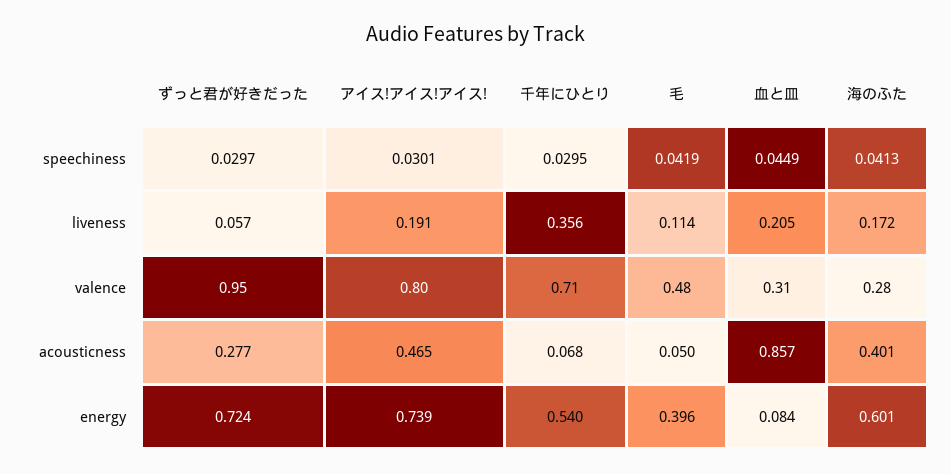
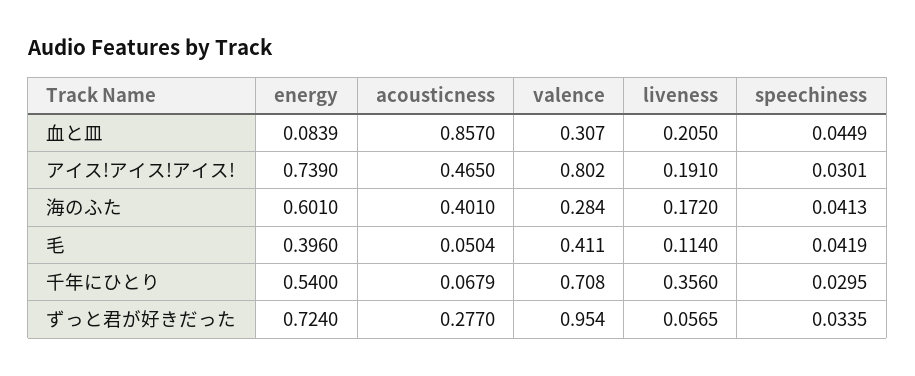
  {
    "ずっと君が好きだった": {
-     "speechiness": 0.0297,
+     "speechiness": 0.0335,
      "liveness": 0.0565,
      "valence": 0.954,
      "acousticness": 0.277,
      "energy": 0.724
    },
    "アイス!アイス!アイス!": {
      "speechiness": 0.0301,
      "liveness": 0.191,
      "valence": 0.802,
      "acousticness": 0.465,
      "energy": 0.739
    },
    "千年にひとり": {
      "speechiness": 0.0295,
      "liveness": 0.356,
      "valence": 0.708,
      "acousticness": 0.0679,
      "energy": 0.54
    },
    "毛": {
      "speechiness": 0.0419,
      "liveness": 0.114,
-     "valence": 0.48,
+     "valence": 0.411,
      "acousticness": 0.0504,
      "energy": 0.396
    },
    "血と皿": {
      "speechiness": 0.0449,
      "liveness": 0.205,
      "valence": 0.307,
      "acousticness": 0.857,
      "energy": 0.0839
    },
    "海のふた": {
      "speechiness": 0.0413,
      "liveness": 0.172,
      "valence": 0.284,
      "acousticness": 0.401,
      "energy": 0.601
    }
  }

